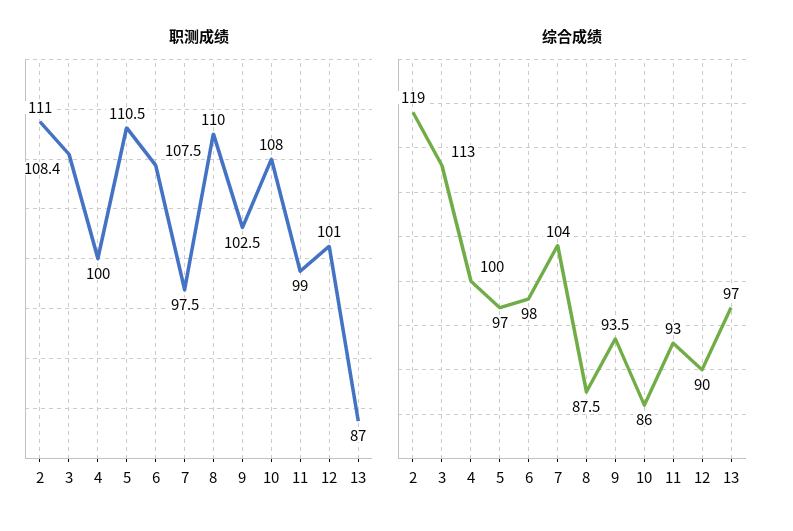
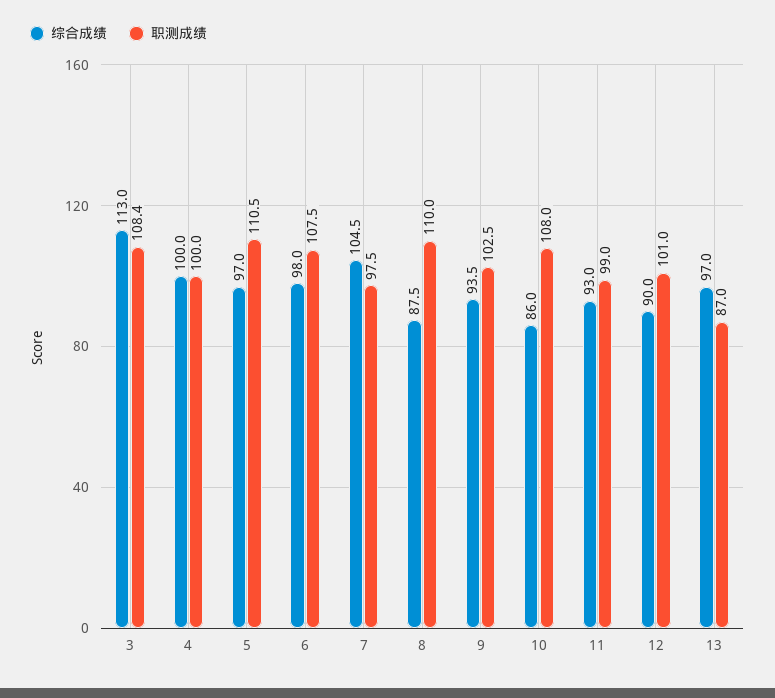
  {
    "职测成绩": {
-     "2": 111,
      "3": 108.4,
      "4": 100,
      "5": 110.5,
      "6": 107.5,
      "7": 97.5,
      "8": 110,
      "9": 102.5,
      "10": 108,
      "11": 99,
      "12": 101,
      "13": 87
    },
    "综合成绩": {
-     "2": 119,
      "3": 113,
      "4": 100,
      "5": 97,
      "6": 98,
-     "7": 104,
+     "7": 104.5,
      "8": 87.5,
      "9": 93.5,
      "10": 86,
      "11": 93,
      "12": 90,
      "13": 97
    }
  }

